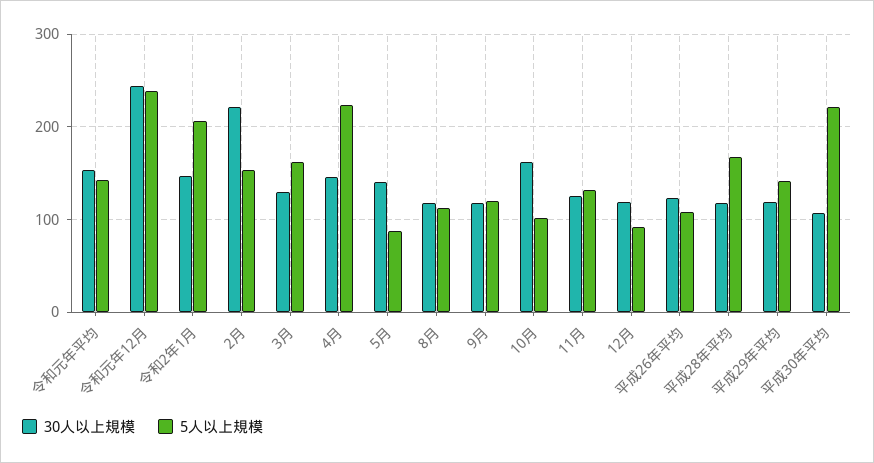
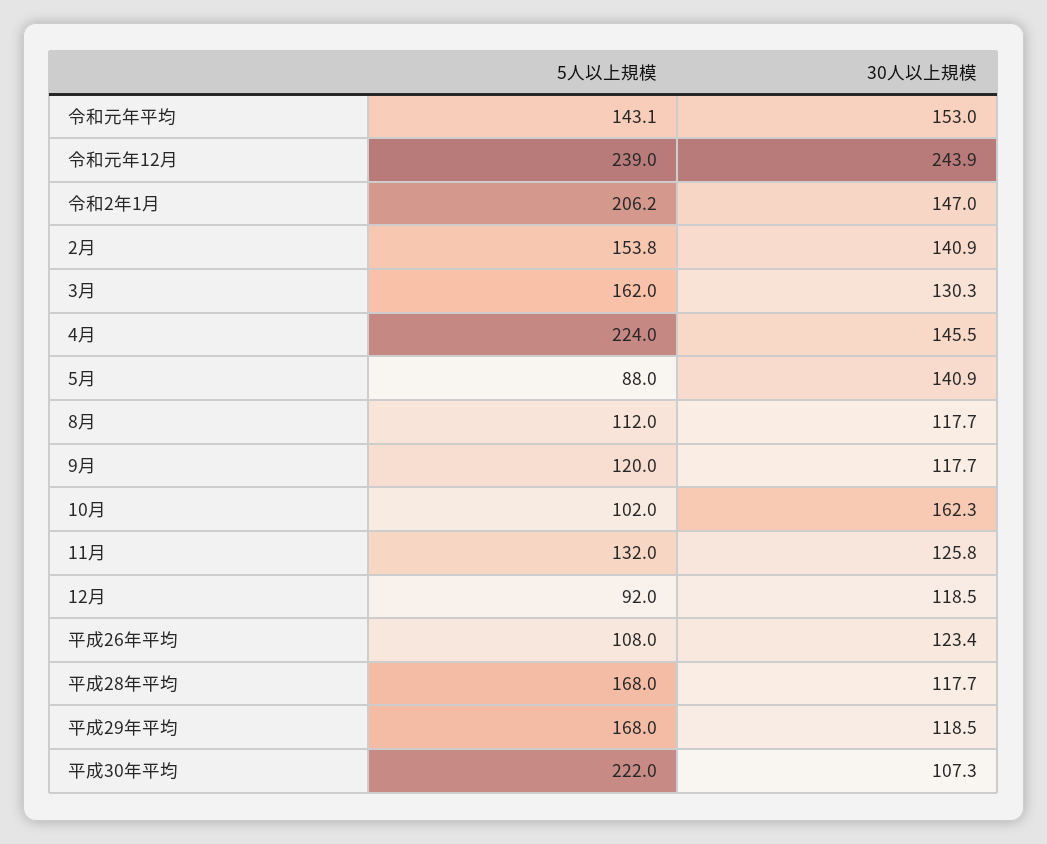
  {
    "30人以上規模": {
      "令和元年平均": 153,
      "令和元年12月": 243.9,
      "令和2年1月": 147,
-     "2月": 220,
+     "2月": 140.9,
      "3月": 130.3,
      "4月": 145.5,
      "5月": 140.9,
      "8月": 117.7,
      "9月": 117.7,
      "10月": 162.3,
      "11月": 125.8,
      "12月": 118.5,
      "平成26年平均": 123.4,
      "平成28年平均": 117.7,
      "平成29年平均": 118.5,
      "平成30年平均": 107.3
    },
    "5人以上規模": {
      "令和元年平均": 143.1,
      "令和元年12月": 239,
      "令和2年1月": 206.2,
      "2月": 153.8,
      "3月": 162,
      "4月": 224,
      "5月": 88,
      "8月": 112,
      "9月": 120,
      "10月": 102,
      "11月": 132,
      "12月": 92,
      "平成26年平均": 108,
      "平成28年平均": 168,
-     "平成29年平均": 140,
+     "平成29年平均": 168,
      "平成30年平均": 222
    }
  }

